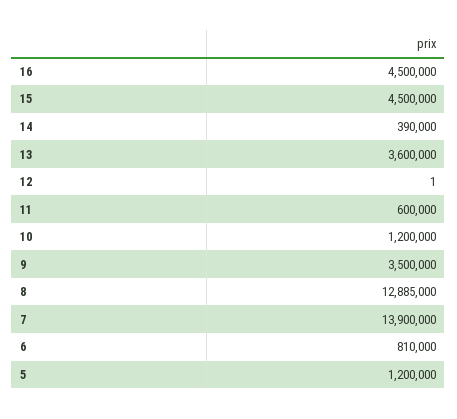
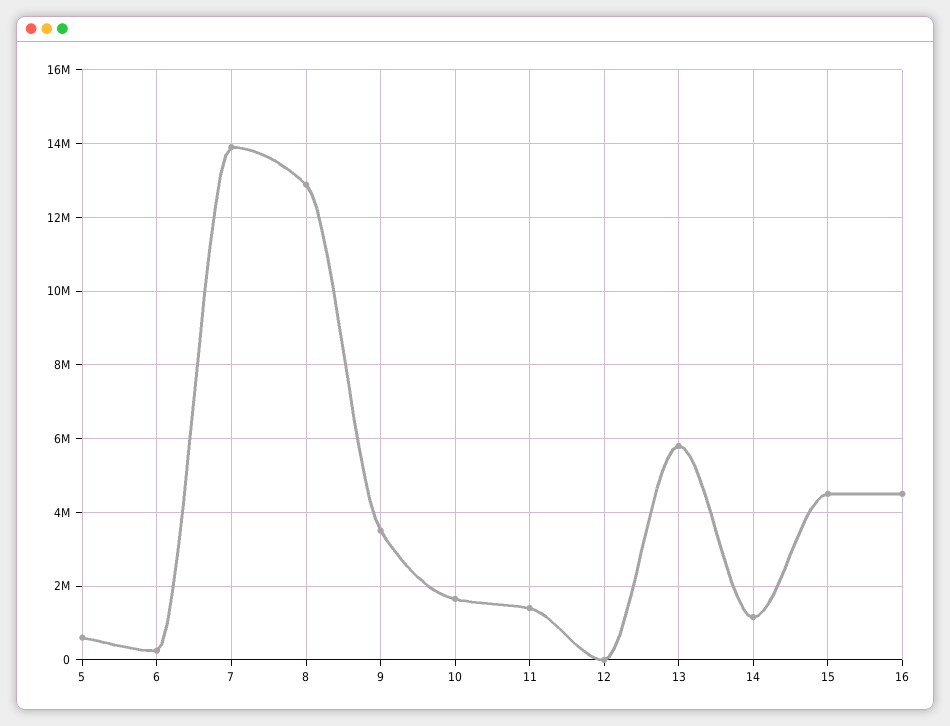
  {
    "16": 4500000,
    "15": 4500000,
-   "14": 390000,
+   "14": 1200000,
-   "13": 3600000,
+   "13": 5800000,
    "12": 1,
-   "11": 600000,
+   "11": 1400000,
-   "10": 1200000,
+   "10": 1600000,
    "9": 3500000,
    "8": 12885000,
    "7": 13900000,
-   "6": 810000,
+   "6": 200000,
-   "5": 1200000
+   "5": 600000
  }

